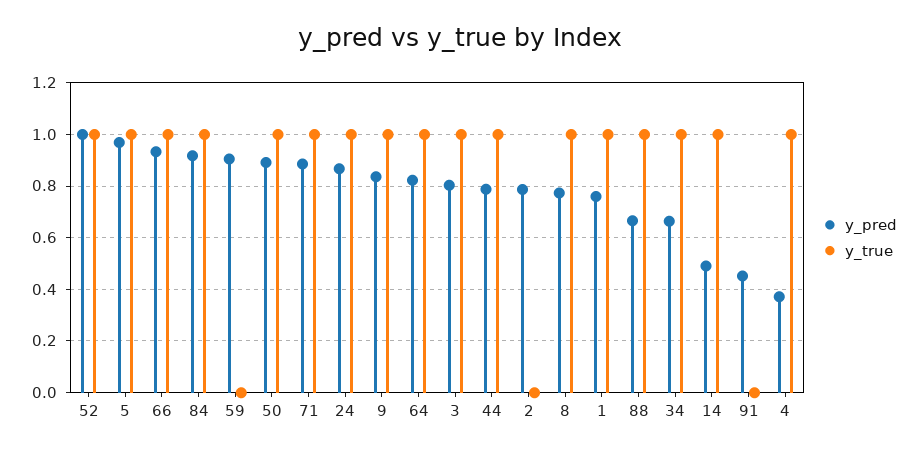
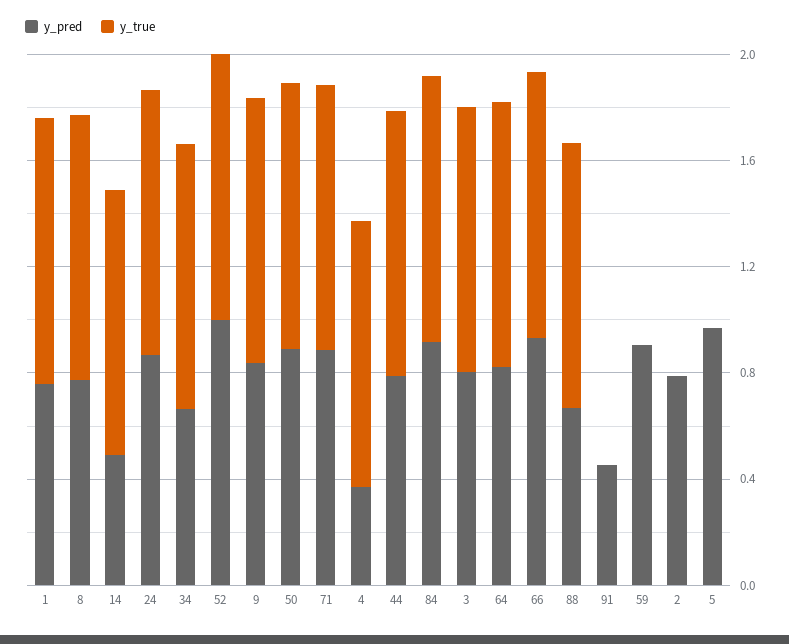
  {
    "y_pred": {
      "52": 1,
      "5": 0.975,
      "66": 0.925,
      "84": 0.925,
      "59": 0.9,
      "50": 0.9,
      "71": 0.875,
      "24": 0.875,
      "9": 0.825,
      "64": 0.825,
      "3": 0.8,
      "44": 0.8,
      "2": 0.775,
      "8": 0.775,
      "1": 0.75,
      "88": 0.675,
      "34": 0.675,
      "14": 0.5,
      "91": 0.45,
      "4": 0.375
    },
    "y_true": {
      "52": 1,
-     "5": 1,
+     "5": 0,
      "66": 1,
      "84": 1,
      "59": 0,
      "50": 1,
      "71": 1,
      "24": 1,
      "9": 1,
      "64": 1,
      "3": 1,
      "44": 1,
      "2": 0,
      "8": 1,
      "1": 1,
      "88": 1,
      "34": 1,
      "14": 1,
      "91": 0,
      "4": 1
    }
  }

